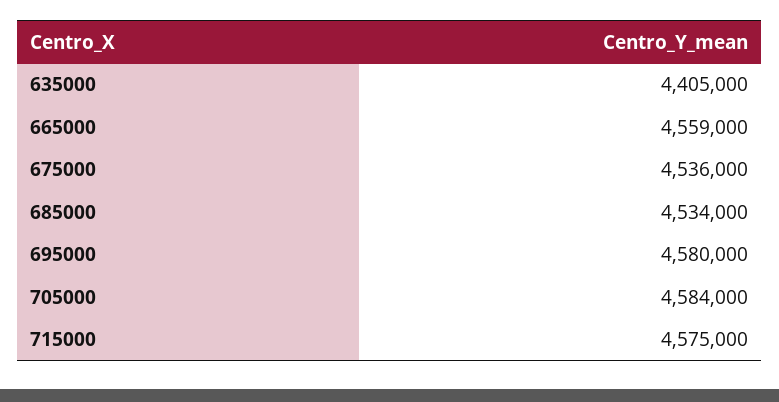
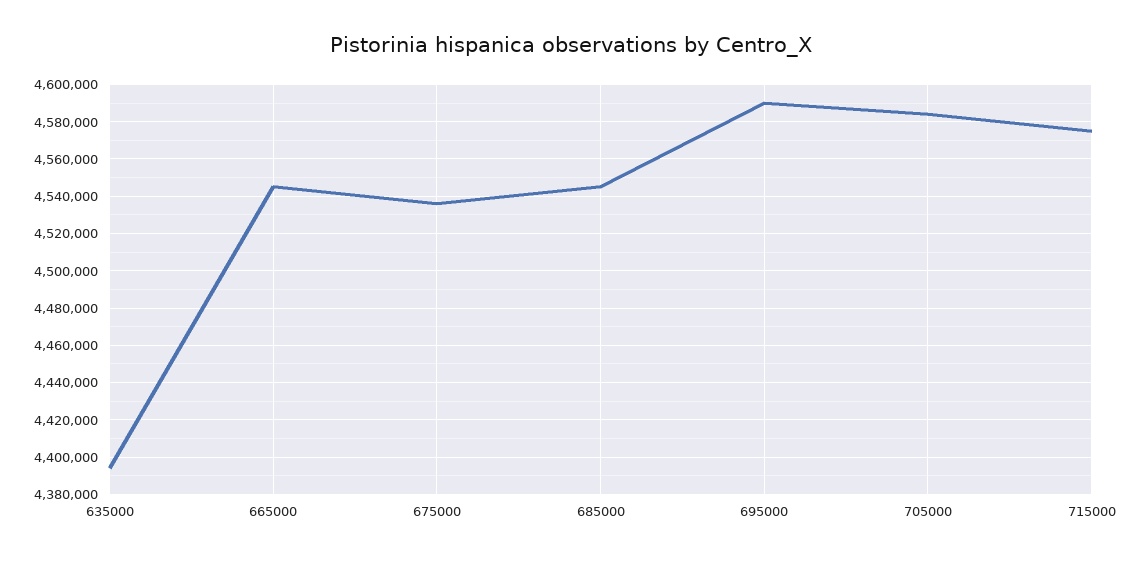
  {
-   "635000": 4405000,
+   "635000": 4395000,
-   "665000": 4559000,
+   "665000": 4545000,
    "675000": 4536000,
-   "685000": 4534000,
+   "685000": 4545000,
-   "695000": 4580000,
+   "695000": 4590000,
    "705000": 4584000,
    "715000": 4575000
  }

